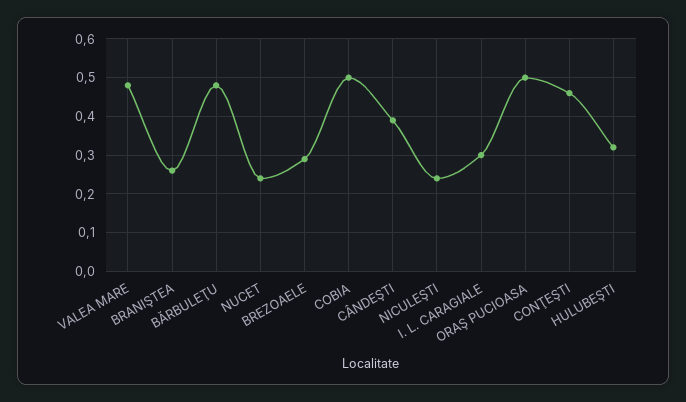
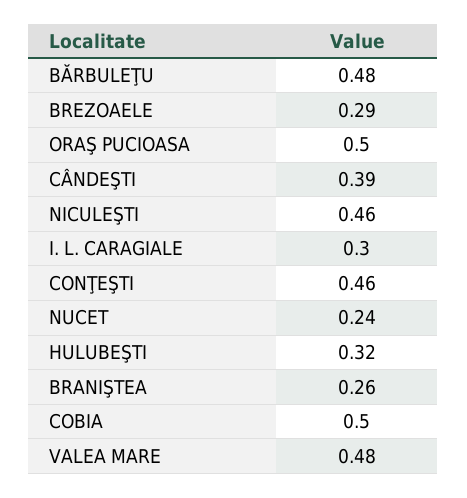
  {
    "VALEA MARE": 0.48,
    "BRANIŞTEA": 0.26,
    "BĂRBULEŢU": 0.48,
    "NUCET": 0.24,
    "BREZOAELE": 0.29,
    "COBIA": 0.5,
    "CÂNDEŞTI": 0.39,
-   "NICULEŞTI": 0.25,
+   "NICULEŞTI": 0.46,
    "I. L. CARAGIALE": 0.3,
    "ORAŞ PUCIOASA": 0.5,
    "CONŢEŞTI": 0.46,
    "HULUBEŞTI": 0.32
  }

